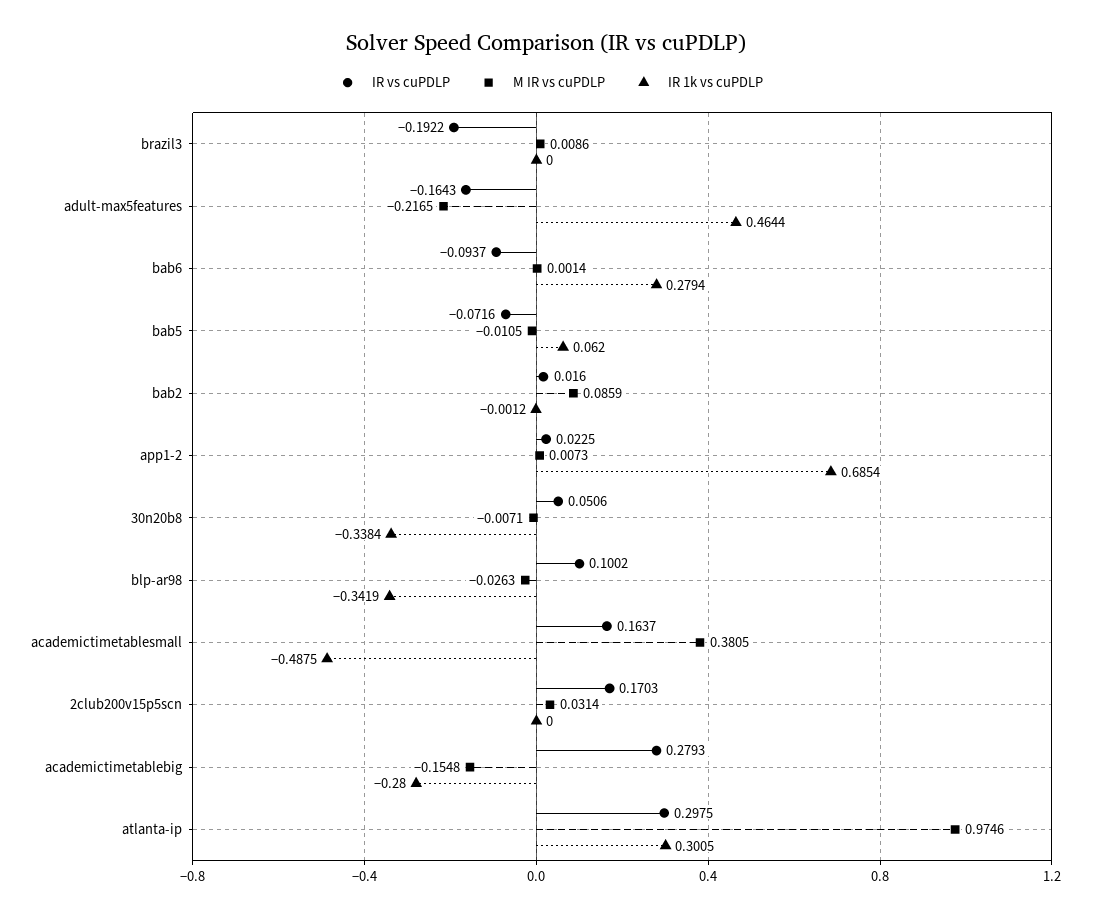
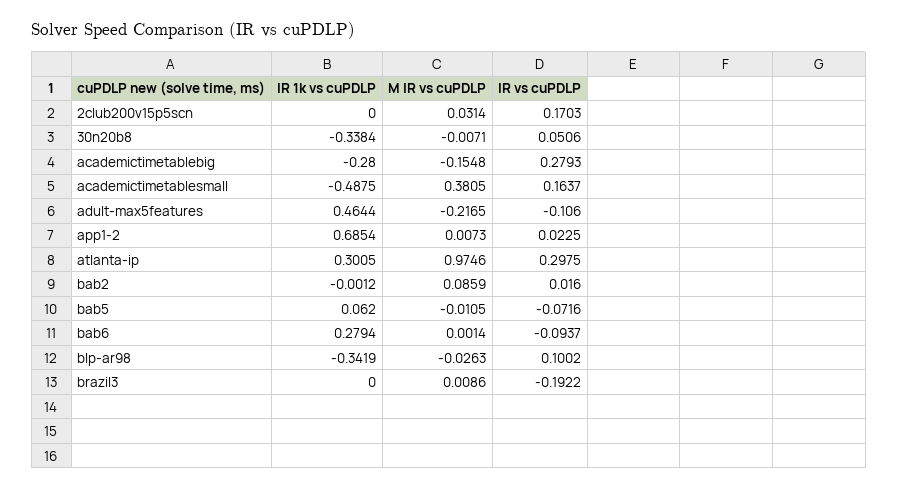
  {
    "IR vs cuPDLP": {
      "brazil3": -0.1922,
-     "adult-max5features": -0.1643,
+     "adult-max5features": -0.106,
      "bab6": -0.0937,
      "bab5": -0.0716,
      "bab2": 0.016,
      "app1-2": 0.0225,
      "30n20b8": 0.0506,
      "blp-ar98": 0.1002,
      "academictimetablesmall": 0.1637,
      "2club200v15p5scn": 0.1703,
      "academictimetablebig": 0.2793,
      "atlanta-ip": 0.2975
    },
    "M IR vs cuPDLP": {
      "brazil3": 0.0086,
      "adult-max5features": -0.2165,
      "bab6": 0.0014,
      "bab5": -0.0105,
      "bab2": 0.0859,
      "app1-2": 0.0073,
      "30n20b8": -0.0071,
      "blp-ar98": -0.0263,
      "academictimetablesmall": 0.3805,
      "2club200v15p5scn": 0.0314,
      "academictimetablebig": -0.1548,
      "atlanta-ip": 0.9746
    },
    "IR 1k vs cuPDLP": {
      "brazil3": 0,
      "adult-max5features": 0.4644,
      "bab6": 0.2794,
      "bab5": 0.062,
      "bab2": -0.0012,
      "app1-2": 0.6854,
      "30n20b8": -0.3384,
      "blp-ar98": -0.3419,
      "academictimetablesmall": -0.4875,
      "2club200v15p5scn": 0,
      "academictimetablebig": -0.28,
      "atlanta-ip": 0.3005
    }
  }

